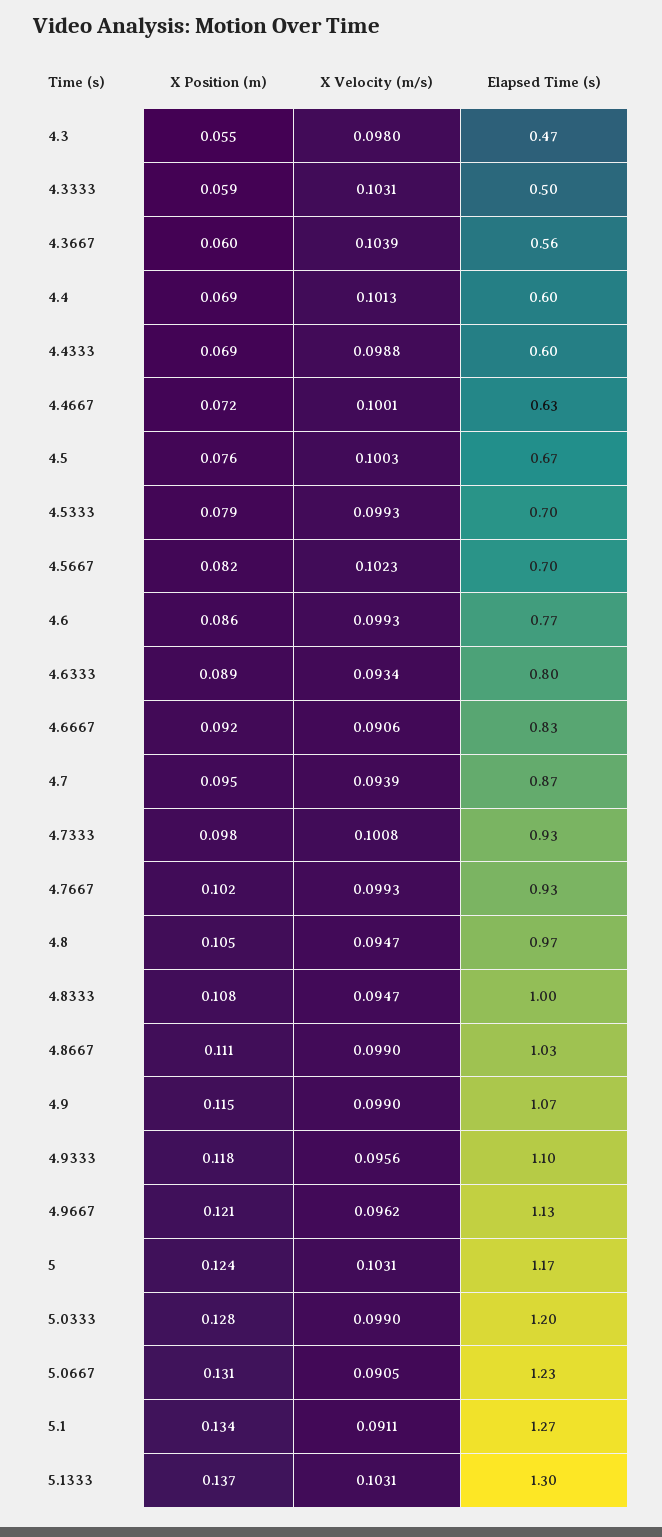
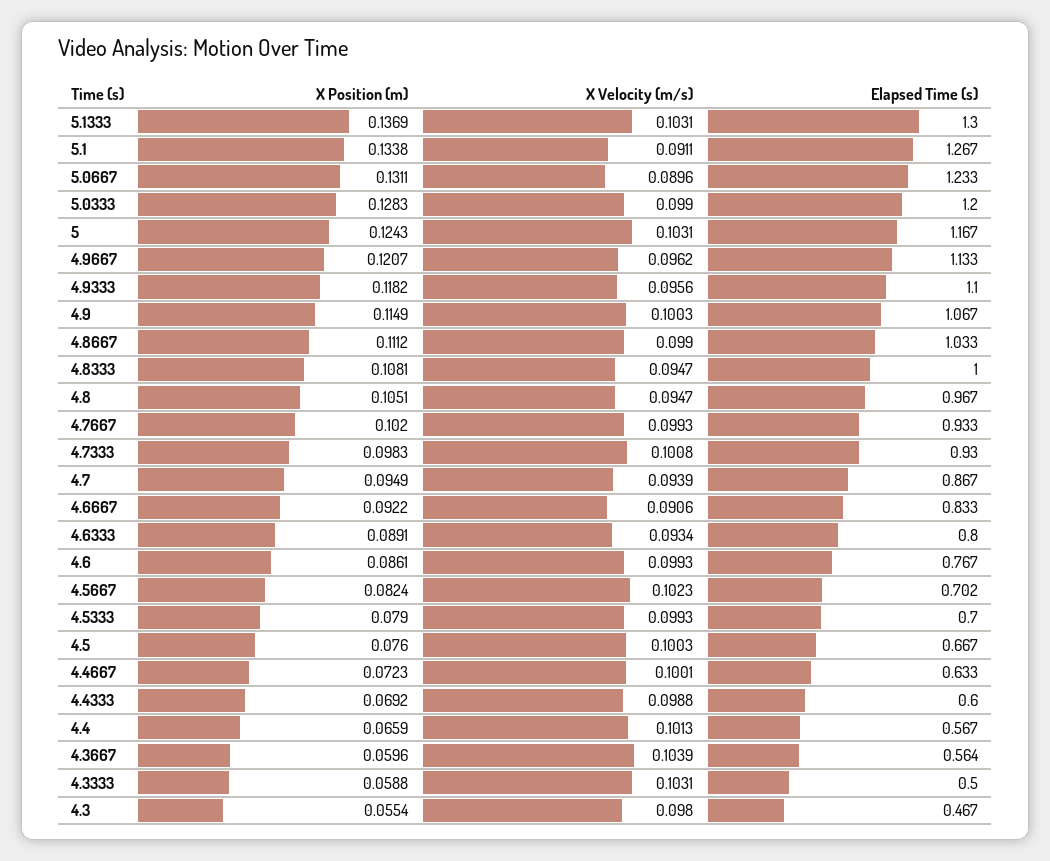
  {
    "X Position (m)": {
      "4.3": 0.0554,
      "4.3333": 0.0588,
      "4.3667": 0.0596,
-     "4.4": 0.069,
+     "4.4": 0.0659,
      "4.4333": 0.0692,
      "4.4667": 0.0723,
      "4.5": 0.076,
      "4.5333": 0.079,
      "4.5667": 0.0824,
      "4.6": 0.0861,
      "4.6333": 0.0891,
      "4.6667": 0.0922,
      "4.7": 0.0949,
      "4.7333": 0.0983,
      "4.7667": 0.102,
      "4.8": 0.1051,
      "4.8333": 0.1081,
      "4.8667": 0.1112,
      "4.9": 0.1149,
      "4.9333": 0.1182,
      "4.9667": 0.1207,
      "5": 0.1243,
      "5.0333": 0.1283,
      "5.0667": 0.1311,
      "5.1": 0.1338,
      "5.1333": 0.1369
    },
    "X Velocity (m/s)": {
      "4.3": 0.098,
      "4.3333": 0.1031,
      "4.3667": 0.1039,
      "4.4": 0.1013,
      "4.4333": 0.0988,
      "4.4667": 0.1001,
      "4.5": 0.1003,
      "4.5333": 0.0993,
      "4.5667": 0.1023,
      "4.6": 0.0993,
      "4.6333": 0.0934,
      "4.6667": 0.0906,
      "4.7": 0.0939,
      "4.7333": 0.1008,
      "4.7667": 0.0993,
      "4.8": 0.0947,
      "4.8333": 0.0947,
      "4.8667": 0.099,
-     "4.9": 0.099,
+     "4.9": 0.1003,
      "4.9333": 0.0956,
      "4.9667": 0.0962,
      "5": 0.1031,
      "5.0333": 0.099,
-     "5.0667": 0.0905,
+     "5.0667": 0.0896,
      "5.1": 0.0911,
      "5.1333": 0.1031
    },
    "Elapsed Time (s)": {
      "4.3": 0.467,
      "4.3333": 0.5,
      "4.3667": 0.564,
-     "4.4": 0.6,
+     "4.4": 0.567,
      "4.4333": 0.6,
      "4.4667": 0.633,
      "4.5": 0.667,
      "4.5333": 0.7,
      "4.5667": 0.702,
      "4.6": 0.767,
      "4.6333": 0.8,
      "4.6667": 0.833,
      "4.7": 0.867,
      "4.7333": 0.93,
      "4.7667": 0.933,
      "4.8": 0.967,
      "4.8333": 1,
      "4.8667": 1.033,
      "4.9": 1.067,
      "4.9333": 1.1,
      "4.9667": 1.133,
      "5": 1.167,
      "5.0333": 1.2,
      "5.0667": 1.233,
      "5.1": 1.267,
      "5.1333": 1.3
    }
  }

